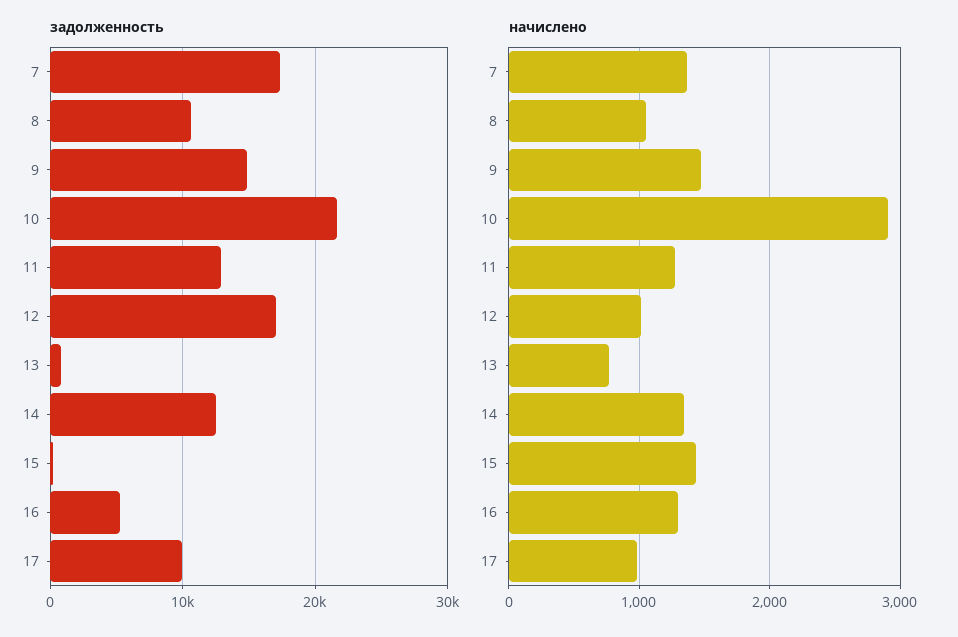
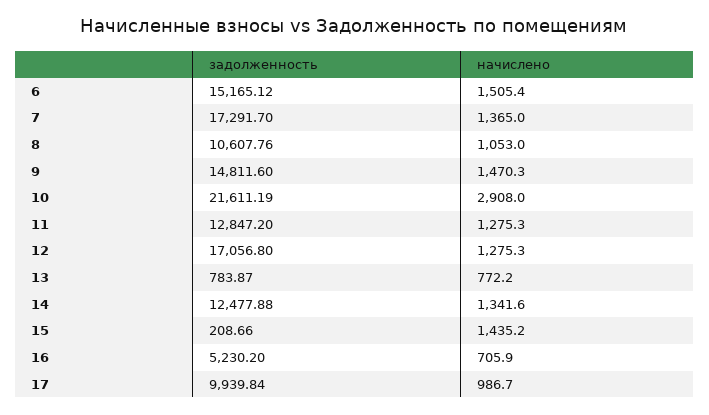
  {
    "задолженность": {
      "7": 17291.7,
      "8": 10607.76,
      "9": 14811.6,
      "10": 21611.19,
      "11": 12847.2,
      "12": 17056.8,
      "13": 783.87,
      "14": 12477.88,
      "15": 208.66,
      "16": 5230.2,
-     "17": 9939.84
+     "17": 9939.84,
+     "6": 15165.12
    },
    "начислено": {
      "7": 1365,
      "8": 1053,
      "9": 1470.3,
      "10": 2908,
      "11": 1275.3,
-     "12": 1000,
+     "12": 1275.3,
      "13": 772.2,
      "14": 1341.6,
      "15": 1435.2,
-     "16": 1300,
+     "16": 705.9,
-     "17": 986.7
+     "17": 986.7,
+     "6": 1505.4
    }
  }

